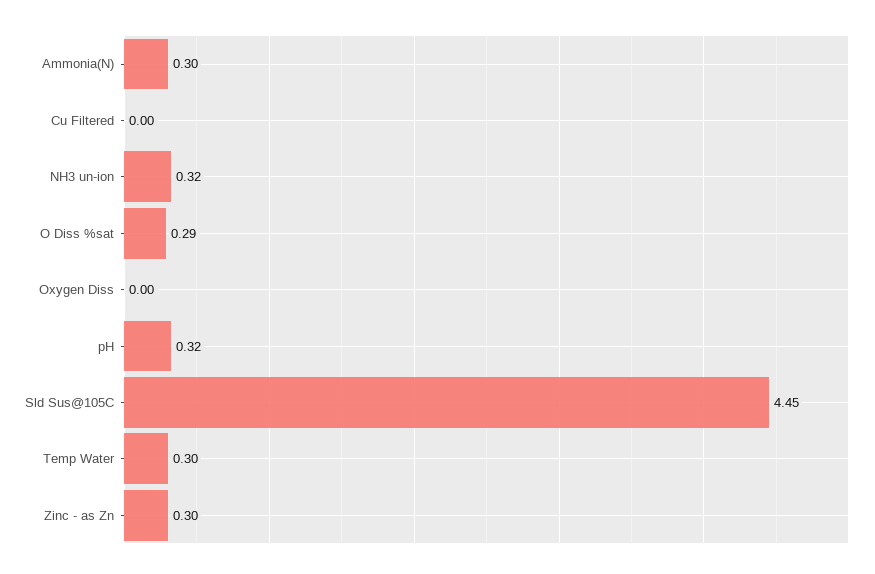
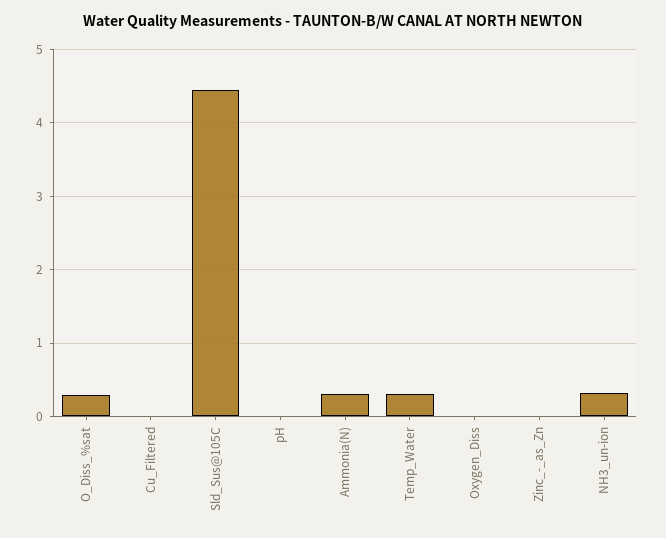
  {
    "Ammonia(N)": 0.3,
    "Cu Filtered": 0,
    "NH3 un-ion": 0.32,
    "O Diss %sat": 0.29,
    "Oxygen Diss": 0,
-   "pH": 0.32,
+   "pH": 0,
    "Sld Sus@105C": 4.45,
    "Temp Water": 0.3,
-   "Zinc - as Zn": 0.3
+   "Zinc - as Zn": 0
  }

